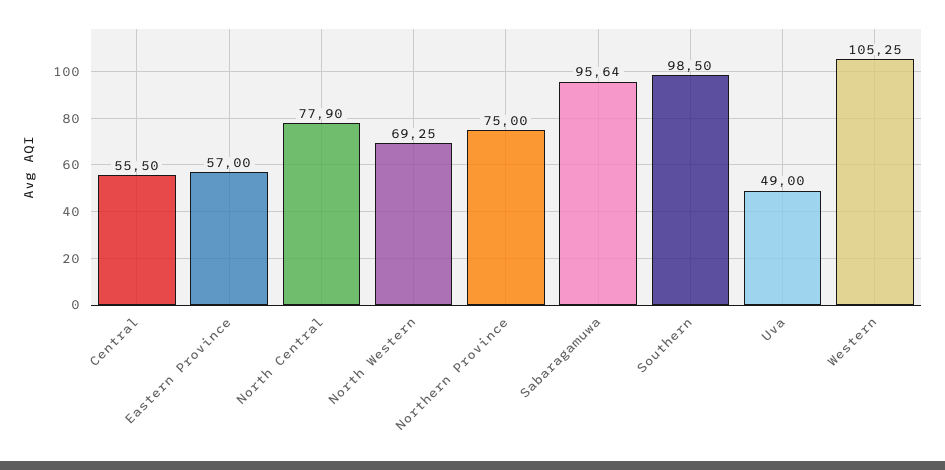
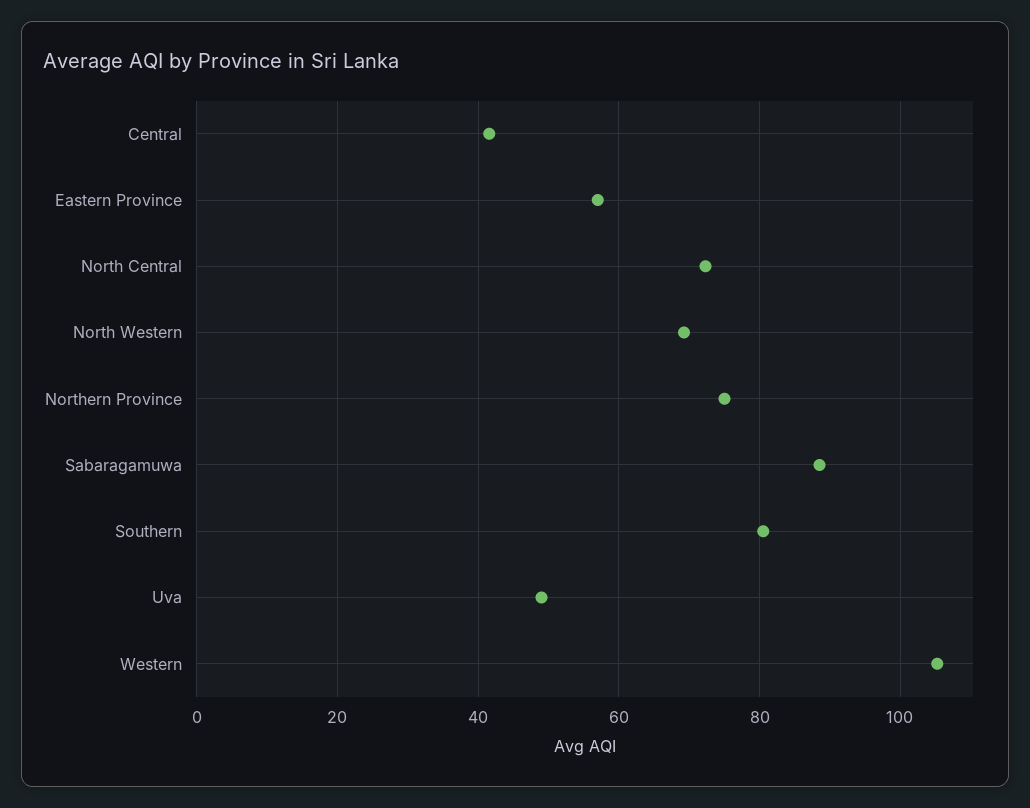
  {
-   "Central": 55.5,
+   "Central": 42,
    "Eastern Province": 57,
-   "North Central": 77.9,
+   "North Central": 72,
    "North Western": 69.25,
    "Northern Province": 75,
-   "Sabaragamuwa": 95.64,
+   "Sabaragamuwa": 88,
-   "Southern": 98.5,
+   "Southern": 80,
    "Uva": 49,
    "Western": 105.25
  }

